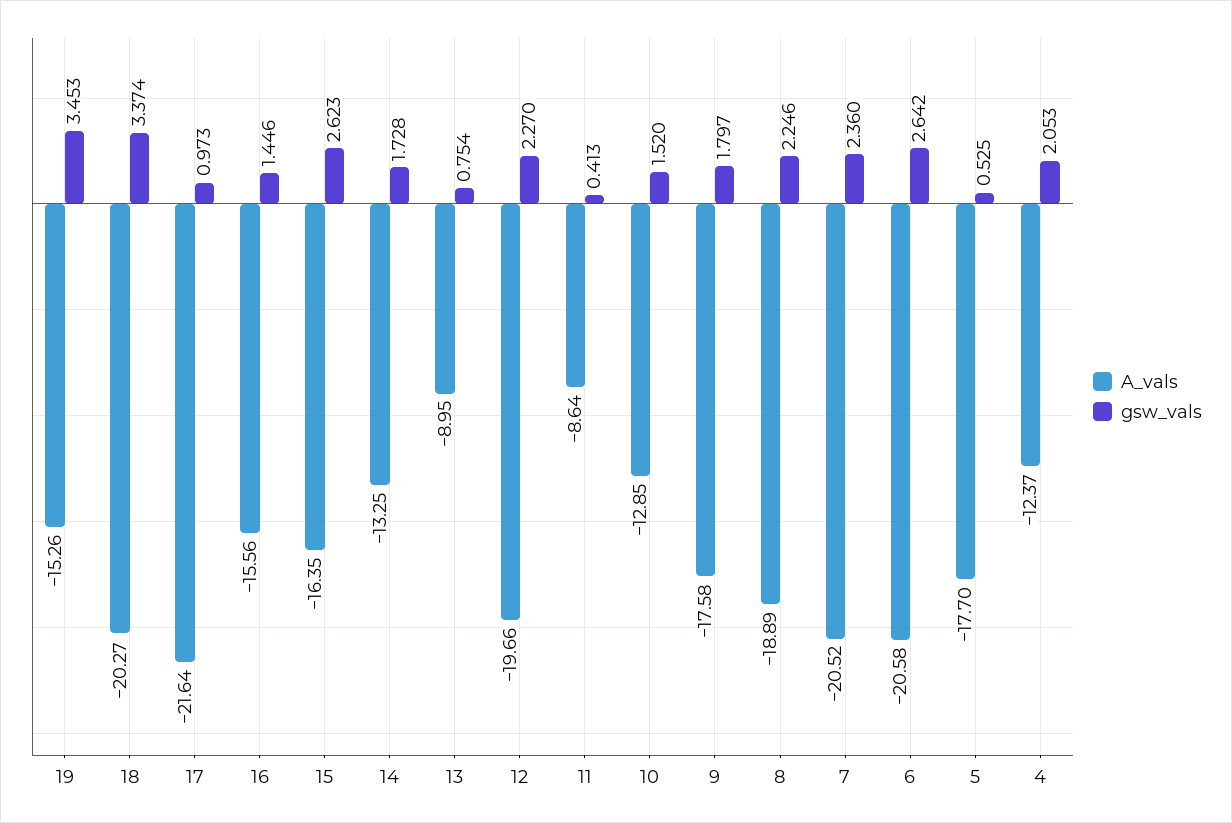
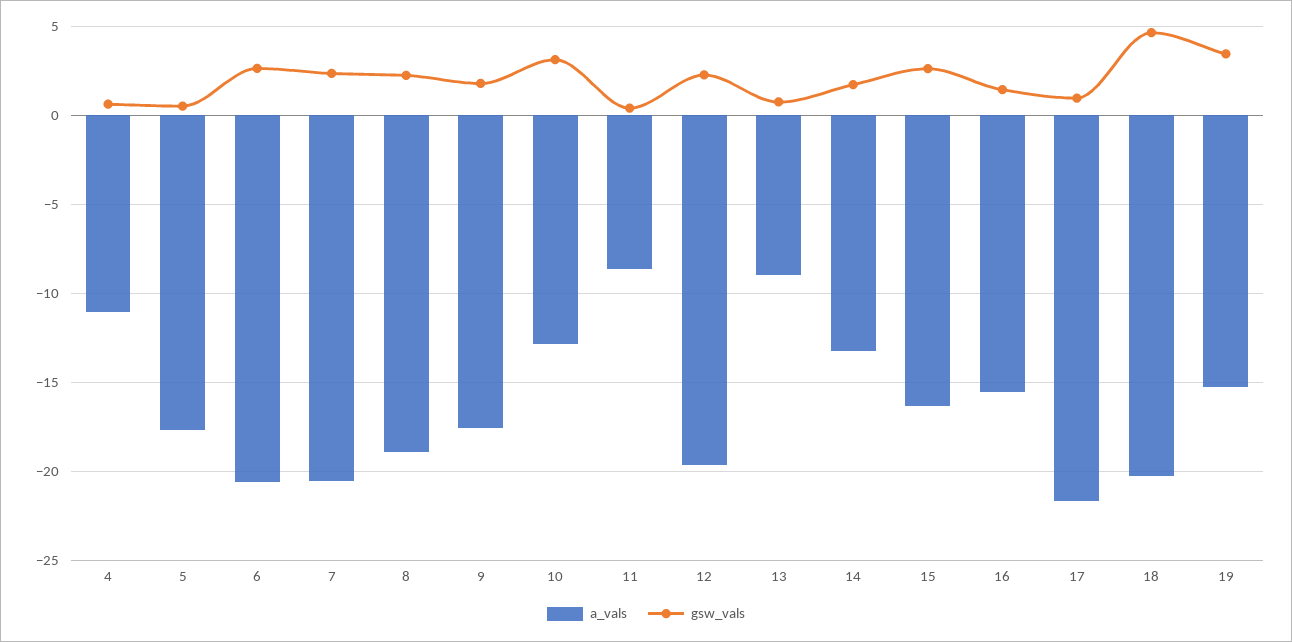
  {
    "A_vals": {
      "19": -15.26,
      "18": -20.27,
      "17": -21.64,
      "16": -15.56,
      "15": -16.35,
      "14": -13.25,
      "13": -8.95,
      "12": -19.66,
      "11": -8.64,
      "10": -12.85,
      "9": -17.58,
      "8": -18.89,
      "7": -20.52,
      "6": -20.58,
      "5": -17.7,
-     "4": -12.37
+     "4": -11
    },
    "gsw_vals": {
      "19": 3.453,
-     "18": 3.374,
+     "18": 4.5,
      "17": 0.973,
      "16": 1.446,
      "15": 2.623,
      "14": 1.728,
      "13": 0.754,
      "12": 2.27,
      "11": 0.413,
-     "10": 1.52,
+     "10": 3,
      "9": 1.797,
      "8": 2.246,
      "7": 2.36,
      "6": 2.642,
      "5": 0.525,
-     "4": 2.053
+     "4": 0.5
    }
  }

